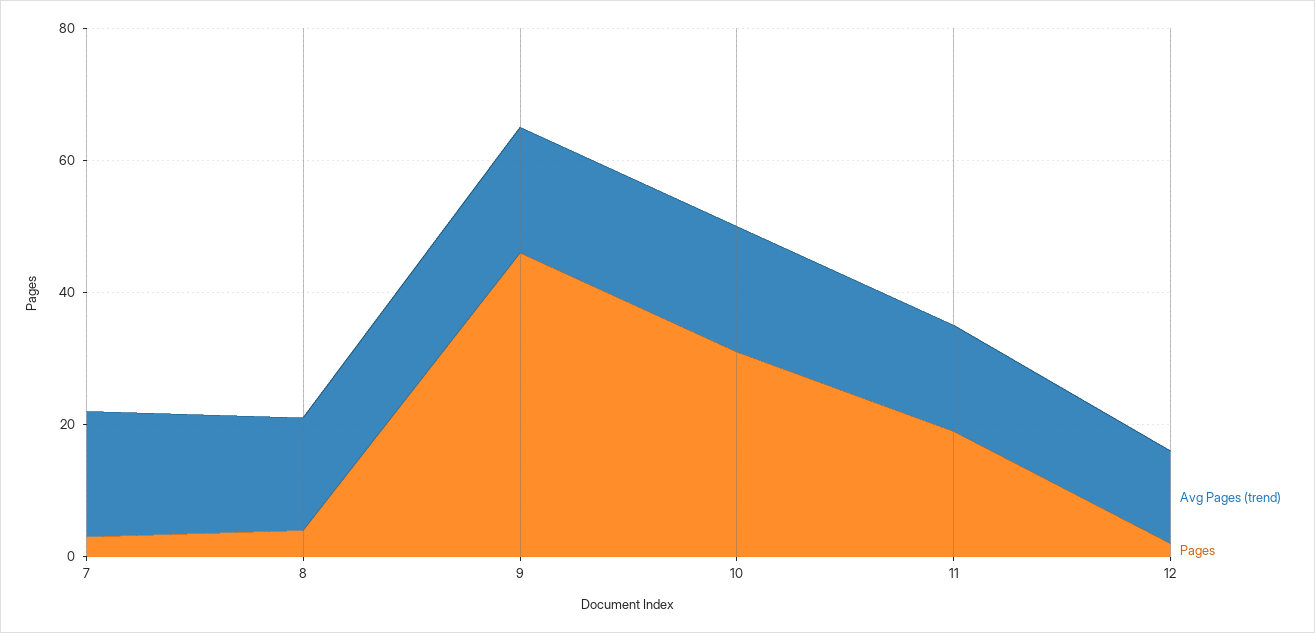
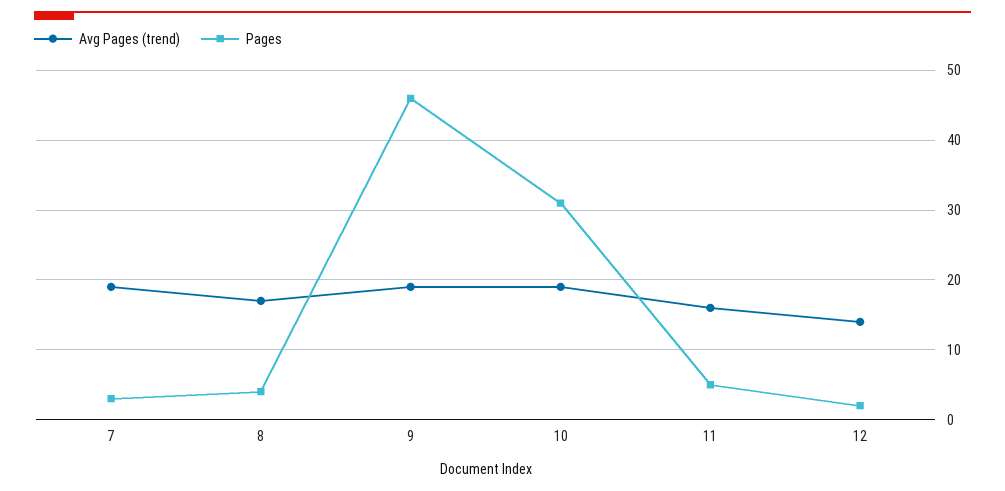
  {
    "Avg Pages (trend)": {
      "7": 19,
      "8": 17,
      "9": 19,
      "10": 19,
      "11": 16,
      "12": 14
    },
    "Pages": {
      "7": 3,
      "8": 4,
      "9": 46,
      "10": 31,
-     "11": 20,
+     "11": 5,
      "12": 2
    }
  }

